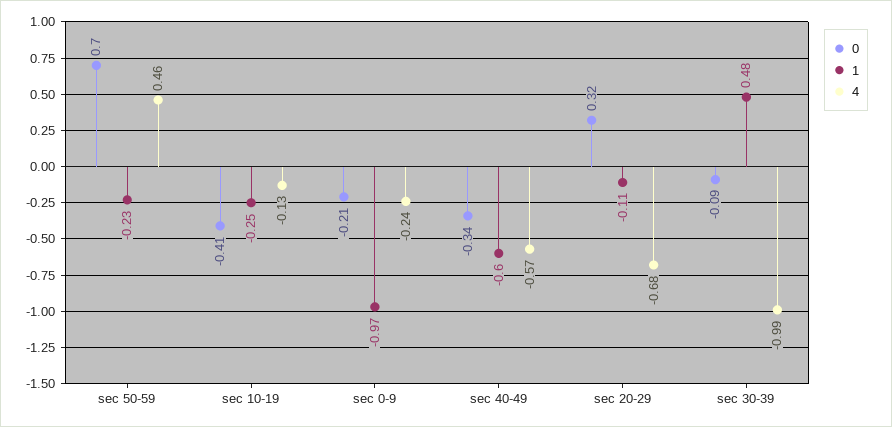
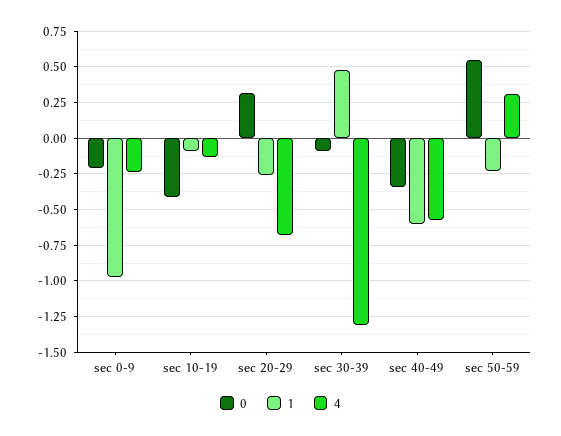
  {
    "0": {
-     "sec 50-59": 0.7,
+     "sec 50-59": 0.55,
      "sec 10-19": -0.41,
      "sec 0-9": -0.21,
      "sec 40-49": -0.34,
      "sec 20-29": 0.32,
      "sec 30-39": -0.09
    },
    "1": {
      "sec 50-59": -0.23,
-     "sec 10-19": -0.25,
+     "sec 10-19": -0.1,
      "sec 0-9": -0.97,
      "sec 40-49": -0.6,
-     "sec 20-29": -0.11,
+     "sec 20-29": -0.25,
      "sec 30-39": 0.48
    },
    "4": {
-     "sec 50-59": 0.46,
+     "sec 50-59": 0.3,
      "sec 10-19": -0.13,
      "sec 0-9": -0.24,
      "sec 40-49": -0.57,
      "sec 20-29": -0.68,
-     "sec 30-39": -0.99
+     "sec 30-39": -1.3
    }
  }

